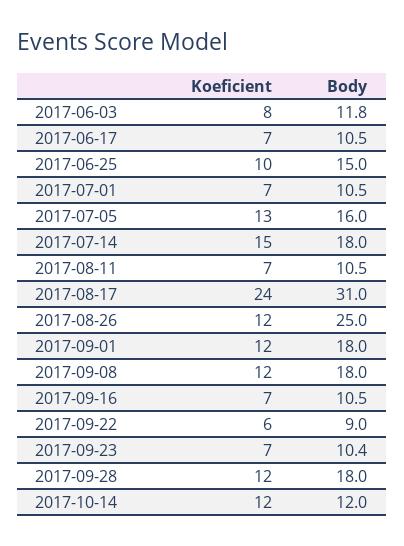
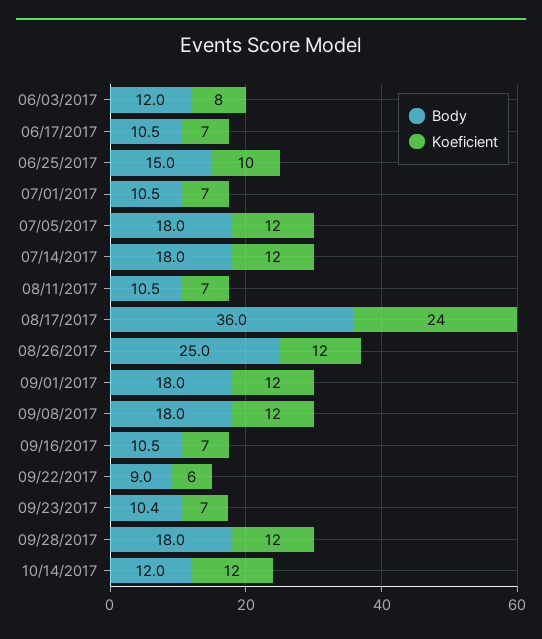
  {
    "Koeficient": {
      "2017-06-03": 8,
      "2017-06-17": 7,
      "2017-06-25": 10,
      "2017-07-01": 7,
-     "2017-07-05": 13,
+     "2017-07-05": 12,
-     "2017-07-14": 15,
+     "2017-07-14": 12,
      "2017-08-11": 7,
      "2017-08-17": 24,
      "2017-08-26": 12,
      "2017-09-01": 12,
      "2017-09-08": 12,
      "2017-09-16": 7,
      "2017-09-22": 6,
      "2017-09-23": 7,
      "2017-09-28": 12,
      "2017-10-14": 12
    },
    "Body": {
-     "2017-06-03": 11.8,
+     "2017-06-03": 12,
      "2017-06-17": 10.5,
      "2017-06-25": 15,
      "2017-07-01": 10.5,
-     "2017-07-05": 16,
+     "2017-07-05": 18,
      "2017-07-14": 18,
      "2017-08-11": 10.5,
-     "2017-08-17": 31,
+     "2017-08-17": 36,
      "2017-08-26": 25,
      "2017-09-01": 18,
      "2017-09-08": 18,
      "2017-09-16": 10.5,
      "2017-09-22": 9,
      "2017-09-23": 10.4,
      "2017-09-28": 18,
      "2017-10-14": 12
    }
  }

